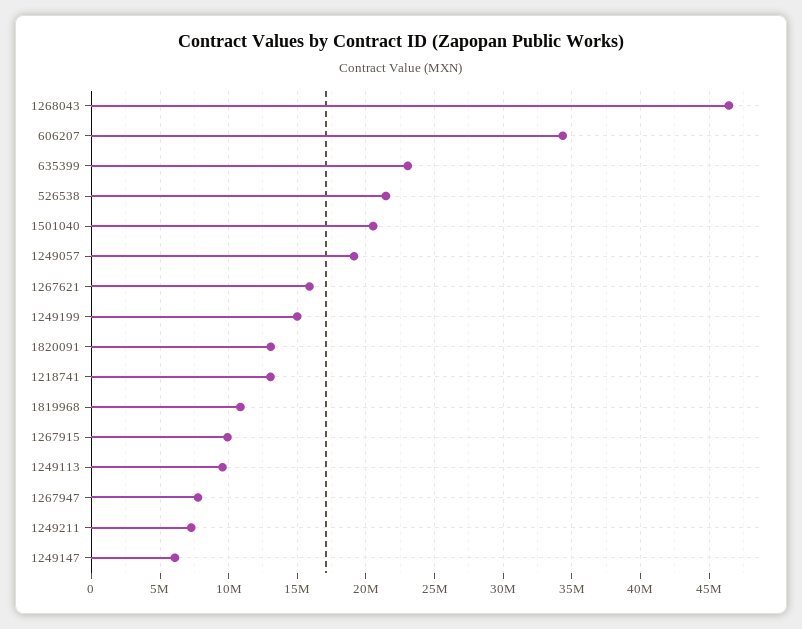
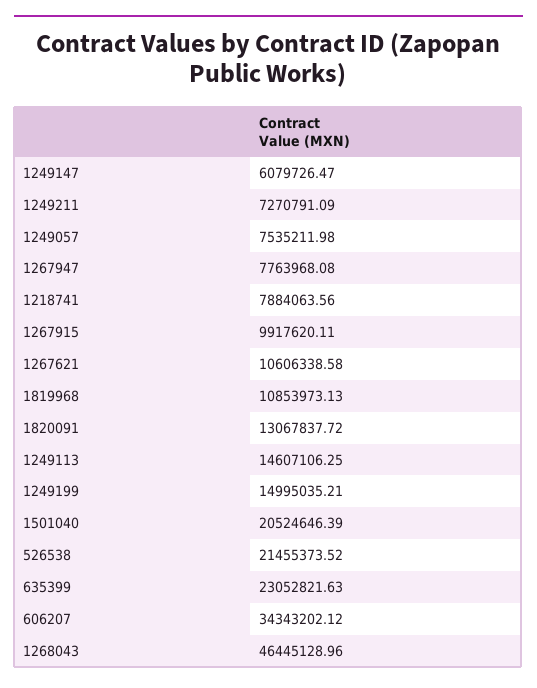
  {
    "1268043": 46445128.96,
    "606207": 34343202.12,
    "635399": 23052821.63,
    "526538": 21455373.52,
    "1501040": 20524646.39,
-   "1249057": 19000000,
+   "1249057": 7535211.98,
-   "1267621": 16000000,
+   "1267621": 10606338.58,
    "1249199": 14995035.21,
    "1820091": 13067837.72,
-   "1218741": 13000000,
+   "1218741": 7884063.56,
    "1819968": 10853973.13,
    "1267915": 9917620.11,
-   "1249113": 9500000,
+   "1249113": 14607106.25,
    "1267947": 7763968.08,
    "1249211": 7270791.09,
    "1249147": 6079726.47
  }

